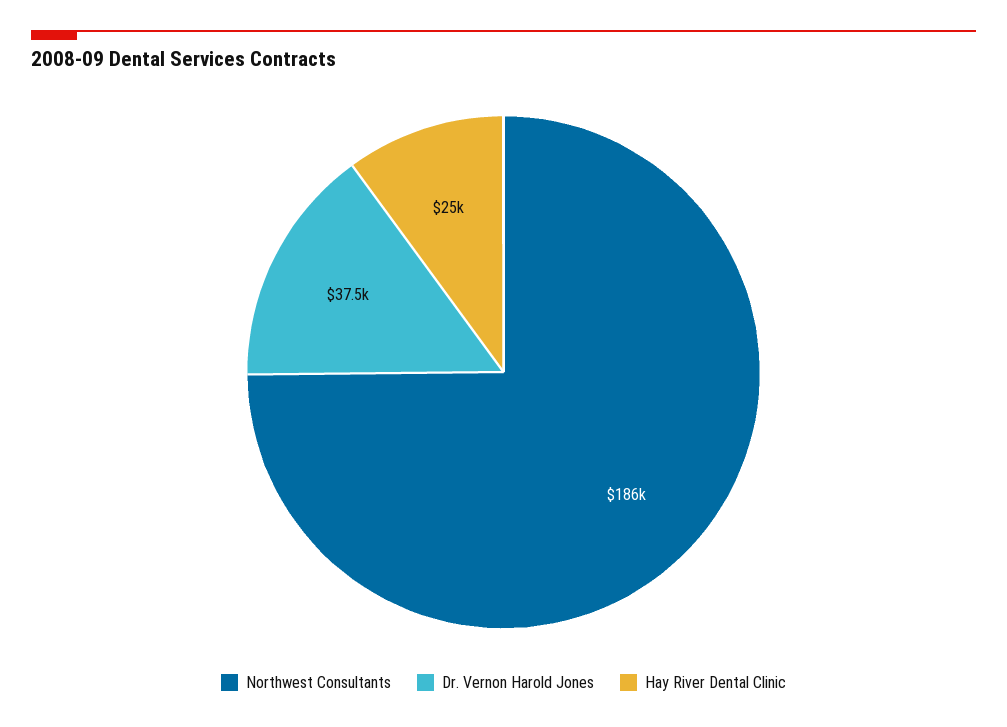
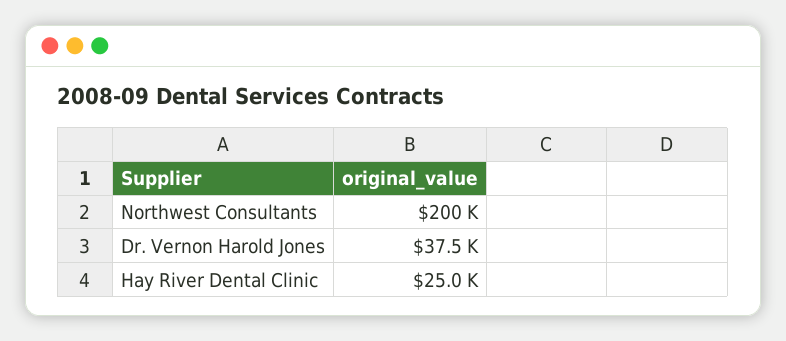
  {
-   "Northwest Consultants": 186000,
+   "Northwest Consultants": 200000,
    "Dr. Vernon Harold Jones": 37500,
    "Hay River Dental Clinic": 25000
  }

